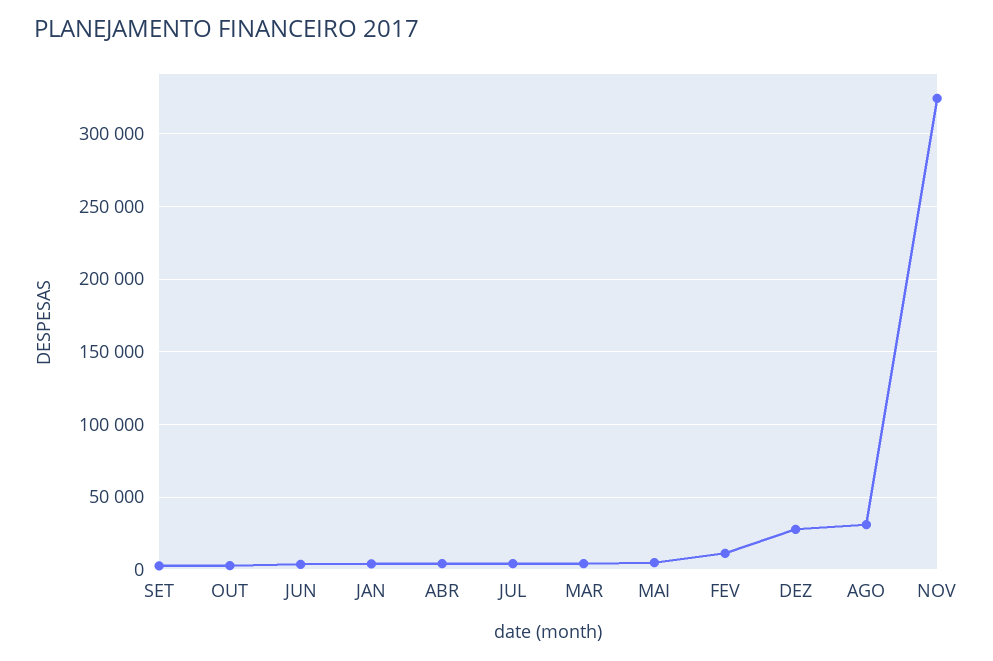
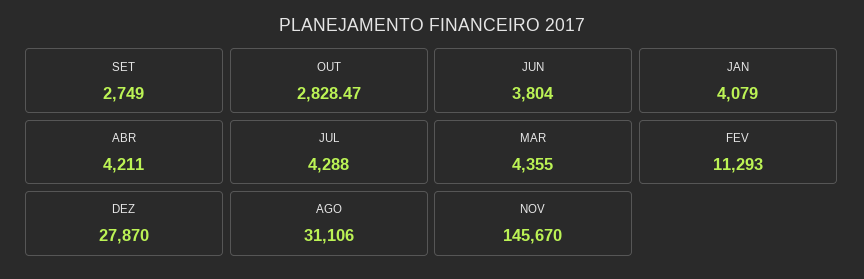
  {
    "SET": 2749,
    "OUT": 2828.47,
    "JUN": 3804,
    "JAN": 4079,
    "ABR": 4211,
    "JUL": 4288,
    "MAR": 4355,
-   "MAI": 5000,
    "FEV": 11293,
    "DEZ": 27870,
    "AGO": 31106,
-   "NOV": 325000
+   "NOV": 145670
  }

